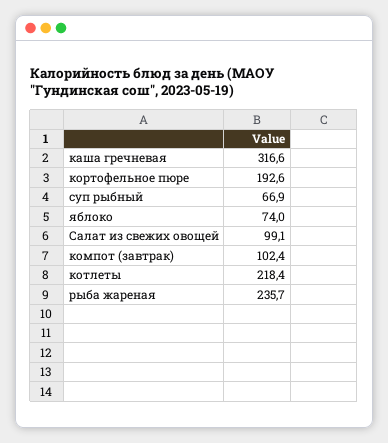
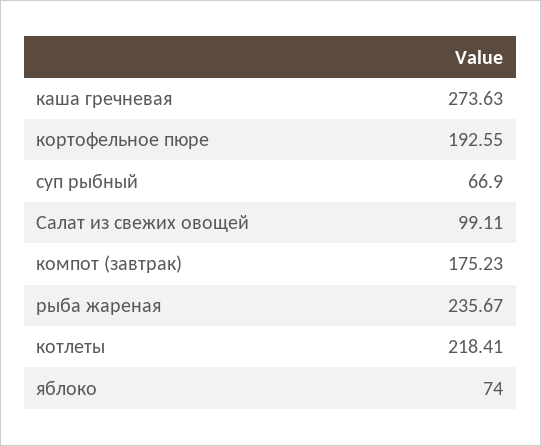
  {
-   "каша гречневая": 316.6,
+   "каша гречневая": 273.63,
    "кортофельное пюре": 192.55,
    "суп рыбный": 66.9,
    "яблоко": 74,
    "Салат из свежих овощей": 99.11,
-   "компот (завтрак)": 102.4,
+   "компот (завтрак)": 175.23,
    "котлеты": 218.41,
    "рыба жареная": 235.67
  }

